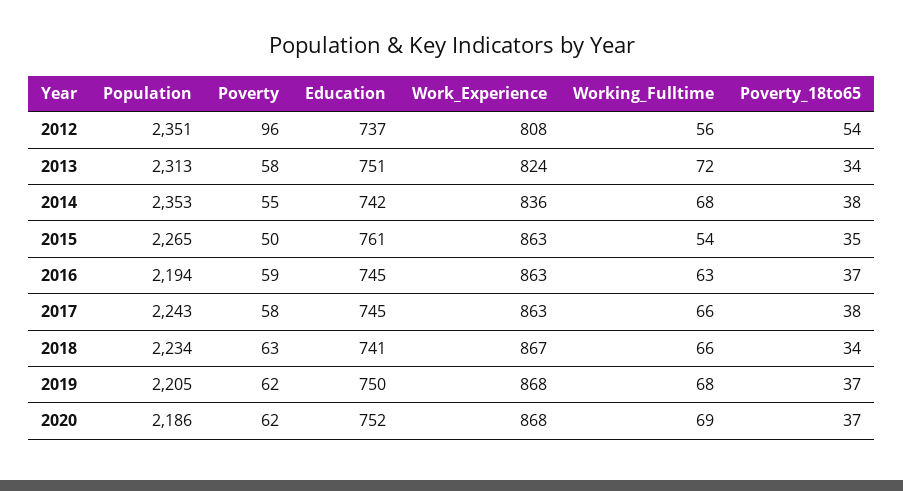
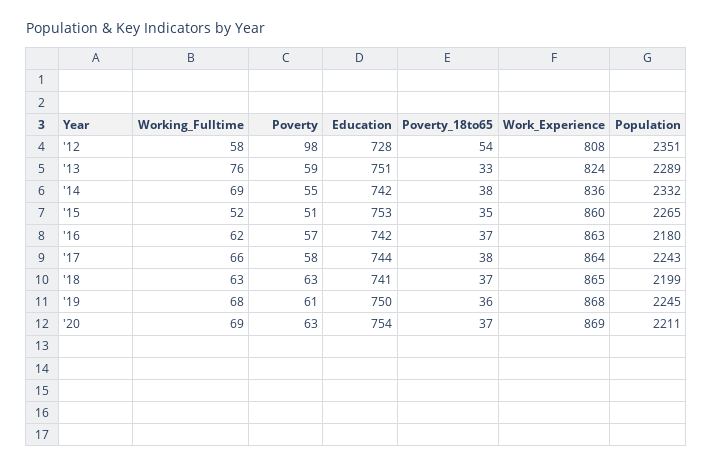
  {
    "Population": {
      "2012": 2351,
-     "2013": 2313,
+     "2013": 2289,
-     "2014": 2353,
+     "2014": 2332,
      "2015": 2265,
-     "2016": 2194,
+     "2016": 2180,
      "2017": 2243,
-     "2018": 2234,
+     "2018": 2199,
-     "2019": 2205,
+     "2019": 2245,
-     "2020": 2186
+     "2020": 2211
    },
    "Poverty": {
-     "2012": 96,
+     "2012": 98,
-     "2013": 58,
+     "2013": 59,
      "2014": 55,
-     "2015": 50,
+     "2015": 51,
-     "2016": 59,
+     "2016": 57,
      "2017": 58,
      "2018": 63,
-     "2019": 62,
+     "2019": 61,
-     "2020": 62
+     "2020": 63
    },
    "Education": {
-     "2012": 737,
+     "2012": 728,
      "2013": 751,
      "2014": 742,
-     "2015": 761,
+     "2015": 753,
-     "2016": 745,
+     "2016": 742,
-     "2017": 745,
+     "2017": 744,
      "2018": 741,
      "2019": 750,
-     "2020": 752
+     "2020": 754
    },
    "Work_Experience": {
      "2012": 808,
      "2013": 824,
      "2014": 836,
-     "2015": 863,
+     "2015": 860,
      "2016": 863,
-     "2017": 863,
+     "2017": 864,
-     "2018": 867,
+     "2018": 865,
      "2019": 868,
-     "2020": 868
+     "2020": 869
    },
    "Working_Fulltime": {
-     "2012": 56,
+     "2012": 58,
-     "2013": 72,
+     "2013": 76,
-     "2014": 68,
+     "2014": 69,
-     "2015": 54,
+     "2015": 52,
-     "2016": 63,
+     "2016": 62,
      "2017": 66,
-     "2018": 66,
+     "2018": 63,
      "2019": 68,
      "2020": 69
    },
    "Poverty_18to65": {
      "2012": 54,
-     "2013": 34,
+     "2013": 33,
      "2014": 38,
      "2015": 35,
      "2016": 37,
      "2017": 38,
-     "2018": 34,
+     "2018": 37,
-     "2019": 37,
+     "2019": 36,
      "2020": 37
    }
  }

